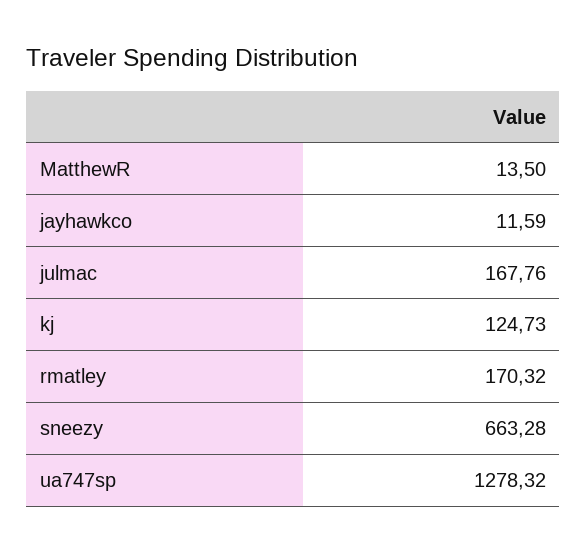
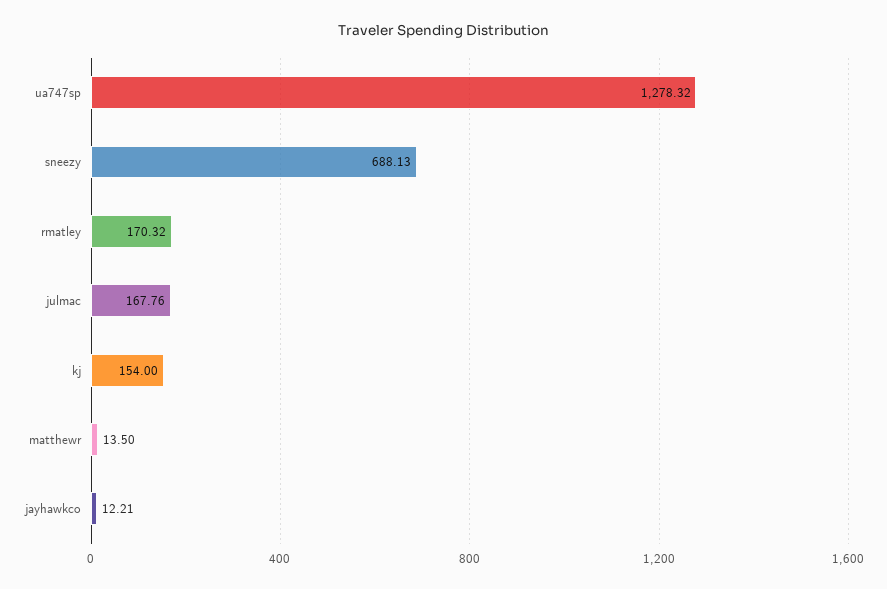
  {
    "MatthewR": 13.5,
-   "jayhawkco": 11.59,
+   "jayhawkco": 12.21,
    "julmac": 167.76,
-   "kj": 124.73,
+   "kj": 154,
    "rmatley": 170.32,
-   "sneezy": 663.28,
+   "sneezy": 688.13,
    "ua747sp": 1278.32
  }

